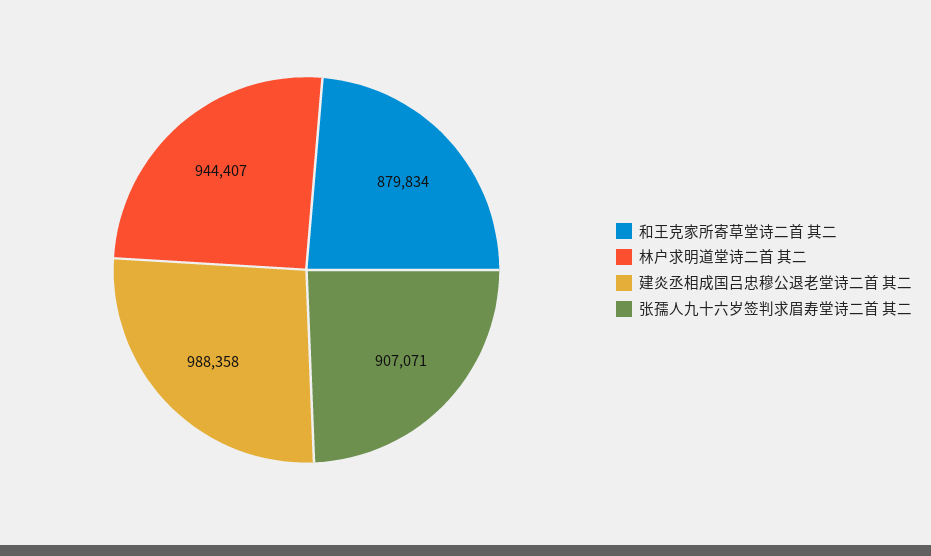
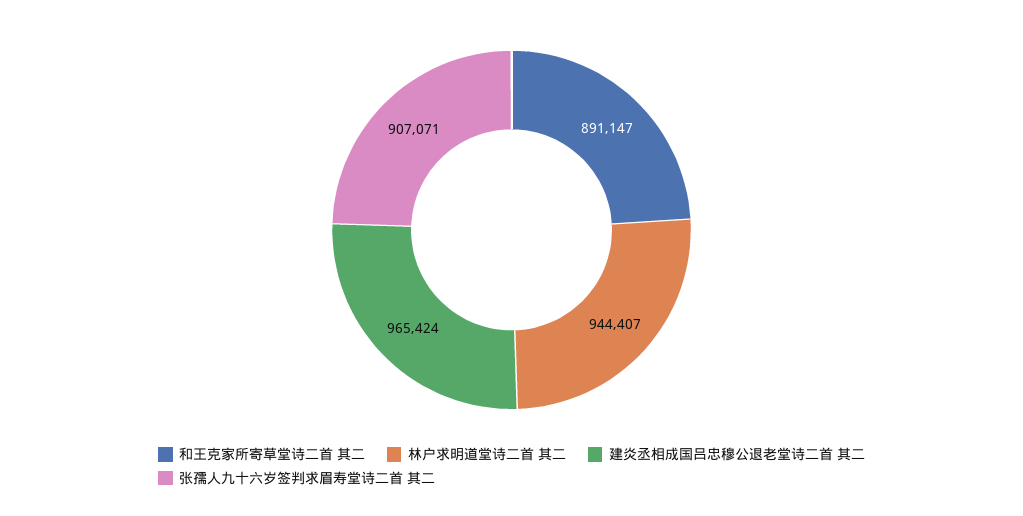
  {
-   "和王克家所寄草堂诗二首 其二": 879834,
+   "和王克家所寄草堂诗二首 其二": 891147,
    "林户求明道堂诗二首 其二": 944407,
-   "建炎丞相成国吕忠穆公退老堂诗二首 其二": 988358,
+   "建炎丞相成国吕忠穆公退老堂诗二首 其二": 965424,
    "张孺人九十六岁签判求眉寿堂诗二首 其二": 907071
  }

